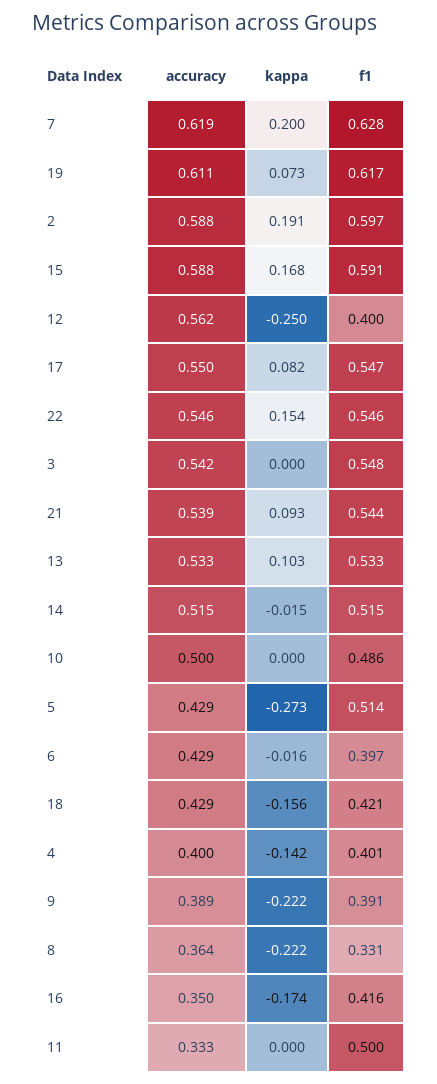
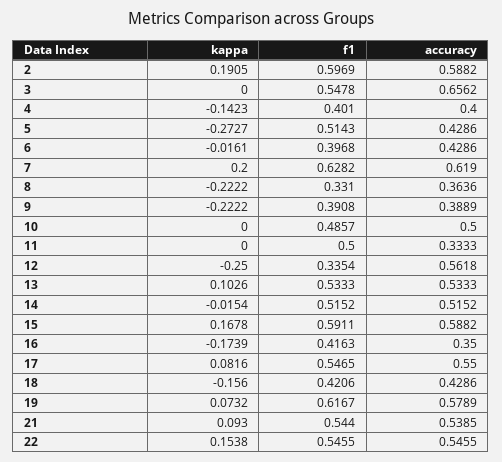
  {
    "accuracy": {
      "7": 0.619,
-     "19": 0.611,
+     "19": 0.5789,
      "2": 0.5882,
      "15": 0.5882,
      "12": 0.5618,
      "17": 0.55,
      "22": 0.5455,
-     "3": 0.542,
+     "3": 0.6562,
      "21": 0.5385,
      "13": 0.5333,
      "14": 0.5152,
      "10": 0.5,
      "5": 0.4286,
      "6": 0.4286,
      "18": 0.4286,
      "4": 0.4,
      "9": 0.3889,
      "8": 0.3636,
      "16": 0.35,
      "11": 0.3333
    },
    "kappa": {
      "7": 0.2,
      "19": 0.0732,
      "2": 0.1905,
      "15": 0.1678,
      "12": -0.25,
      "17": 0.0816,
      "22": 0.1538,
      "3": 0,
      "21": 0.093,
      "13": 0.1026,
      "14": -0.0154,
      "10": 0,
      "5": -0.2727,
      "6": -0.0161,
      "18": -0.156,
      "4": -0.1423,
      "9": -0.2222,
      "8": -0.2222,
      "16": -0.1739,
      "11": 0
    },
    "f1": {
      "7": 0.6282,
      "19": 0.6167,
      "2": 0.5969,
      "15": 0.5911,
-     "12": 0.4,
+     "12": 0.3354,
      "17": 0.5465,
      "22": 0.5455,
      "3": 0.5478,
      "21": 0.544,
      "13": 0.5333,
      "14": 0.5152,
      "10": 0.4857,
      "5": 0.5143,
      "6": 0.3968,
      "18": 0.4206,
      "4": 0.401,
      "9": 0.3908,
      "8": 0.331,
      "16": 0.4163,
      "11": 0.5
    }
  }

